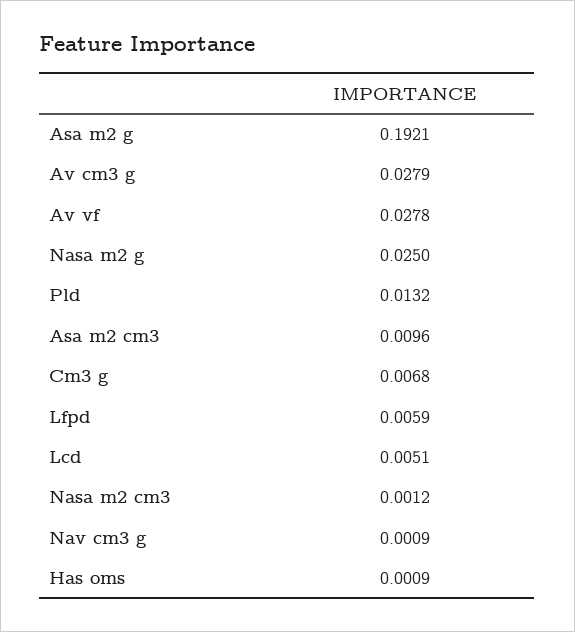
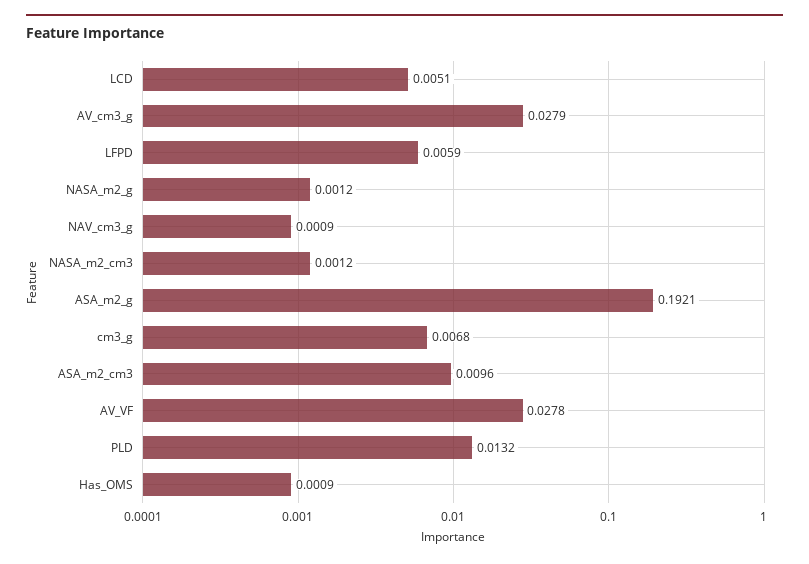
  {
    "Asa m2 g": 0.1921,
    "Av cm3 g": 0.0279,
    "Av vf": 0.0278,
-   "Nasa m2 g": 0.025,
+   "Nasa m2 g": 0.0012,
    "Pld": 0.0132,
    "Asa m2 cm3": 0.0096,
    "Cm3 g": 0.0068,
    "Lfpd": 0.0059,
    "Lcd": 0.0051,
    "Nasa m2 cm3": 0.0012,
    "Nav cm3 g": 0.0009,
    "Has oms": 0.0009
  }

